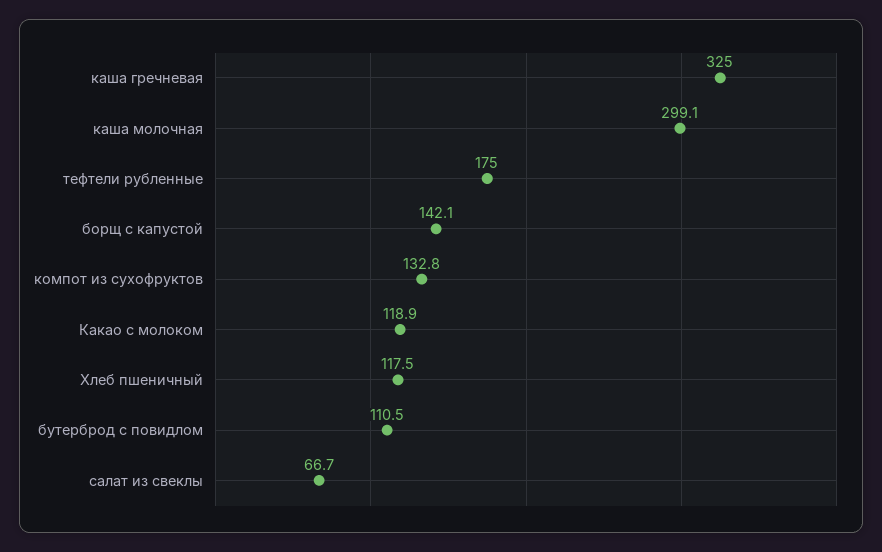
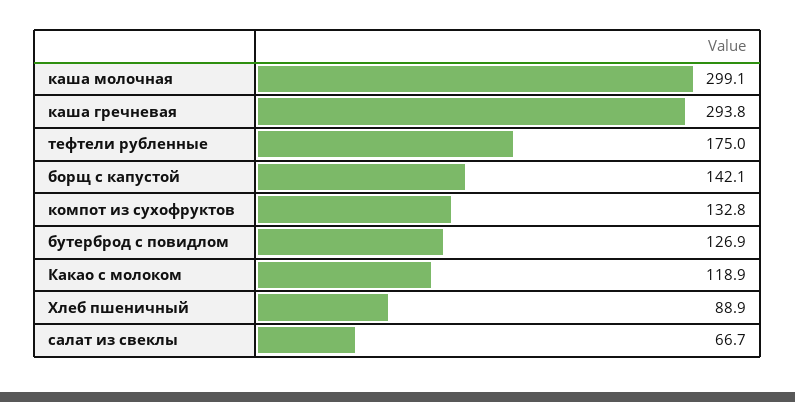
  {
-   "каша гречневая": 325,
+   "каша гречневая": 293.8,
    "каша молочная": 299.1,
    "тефтели рубленные": 175,
    "борщ с капустой": 142.1,
    "компот из сухофруктов": 132.8,
    "Какао с молоком": 118.9,
-   "Хлеб пшеничный": 117.5,
+   "Хлеб пшеничный": 88.9,
-   "бутерброд с повидлом": 110.5,
+   "бутерброд с повидлом": 126.9,
    "салат из свеклы": 66.7
  }

